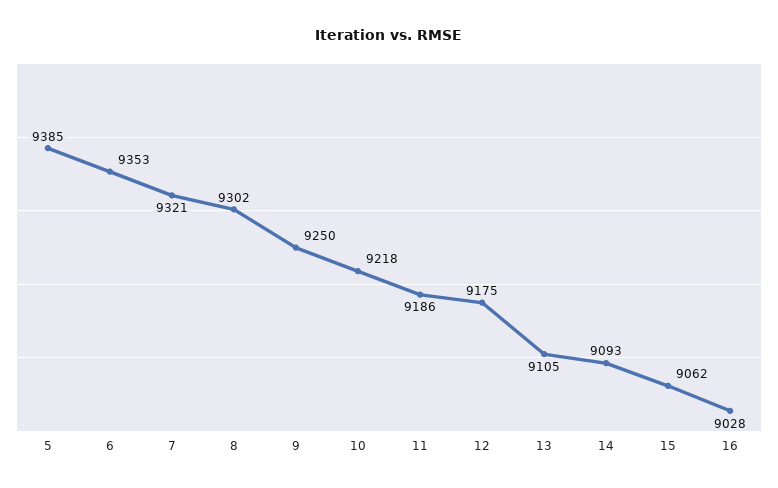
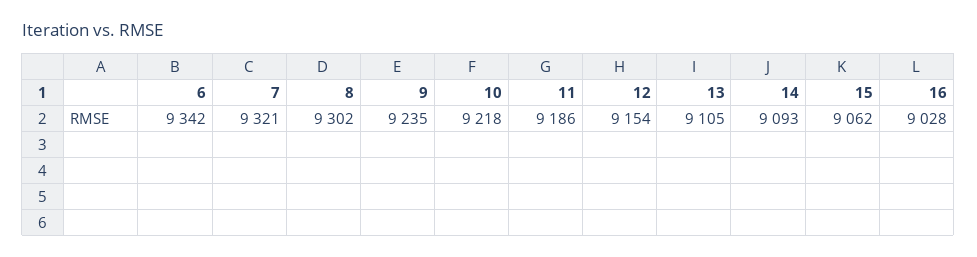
  {
-   "5": 9385,
-   "6": 9353,
+   "6": 9342,
    "7": 9321,
    "8": 9302,
-   "9": 9250,
+   "9": 9235,
    "10": 9218,
    "11": 9186,
-   "12": 9175,
+   "12": 9154,
    "13": 9105,
    "14": 9093,
    "15": 9062,
    "16": 9028
  }

